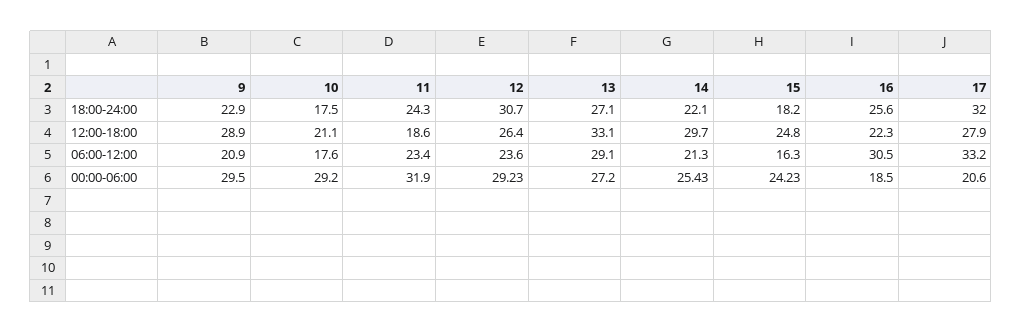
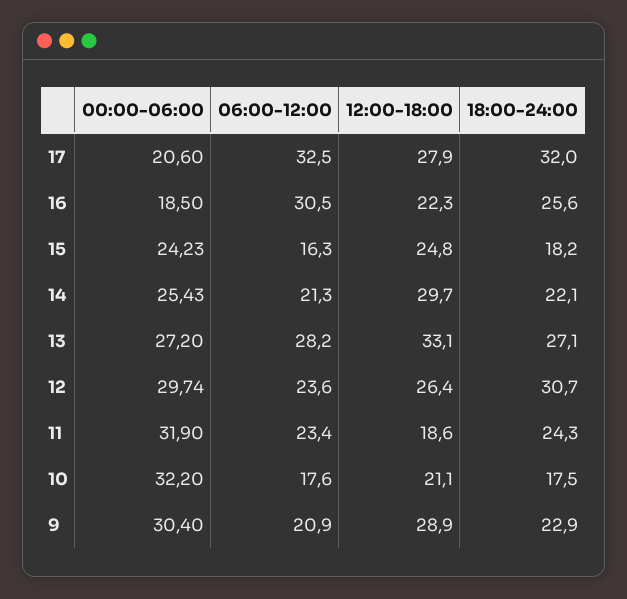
  {
    "9": {
      "18:00-24:00": 22.9,
      "12:00-18:00": 28.9,
      "06:00-12:00": 20.9,
-     "00:00-06:00": 29.5
+     "00:00-06:00": 30.4
    },
    "10": {
      "18:00-24:00": 17.5,
      "12:00-18:00": 21.1,
      "06:00-12:00": 17.6,
-     "00:00-06:00": 29.2
+     "00:00-06:00": 32.2
    },
    "11": {
      "18:00-24:00": 24.3,
      "12:00-18:00": 18.6,
      "06:00-12:00": 23.4,
      "00:00-06:00": 31.9
    },
    "12": {
      "18:00-24:00": 30.7,
      "12:00-18:00": 26.4,
      "06:00-12:00": 23.6,
-     "00:00-06:00": 29.23
+     "00:00-06:00": 29.74
    },
    "13": {
      "18:00-24:00": 27.1,
      "12:00-18:00": 33.1,
-     "06:00-12:00": 29.1,
+     "06:00-12:00": 28.2,
      "00:00-06:00": 27.2
    },
    "14": {
      "18:00-24:00": 22.1,
      "12:00-18:00": 29.7,
      "06:00-12:00": 21.3,
      "00:00-06:00": 25.43
    },
    "15": {
      "18:00-24:00": 18.2,
      "12:00-18:00": 24.8,
      "06:00-12:00": 16.3,
      "00:00-06:00": 24.23
    },
    "16": {
      "18:00-24:00": 25.6,
      "12:00-18:00": 22.3,
      "06:00-12:00": 30.5,
      "00:00-06:00": 18.5
    },
    "17": {
      "18:00-24:00": 32,
      "12:00-18:00": 27.9,
-     "06:00-12:00": 33.2,
+     "06:00-12:00": 32.5,
      "00:00-06:00": 20.6
    }
  }

